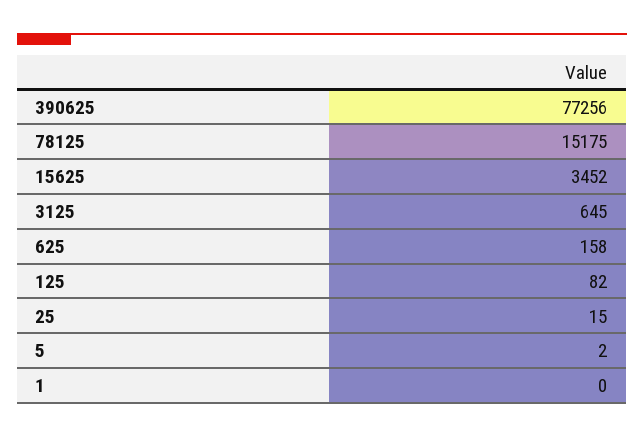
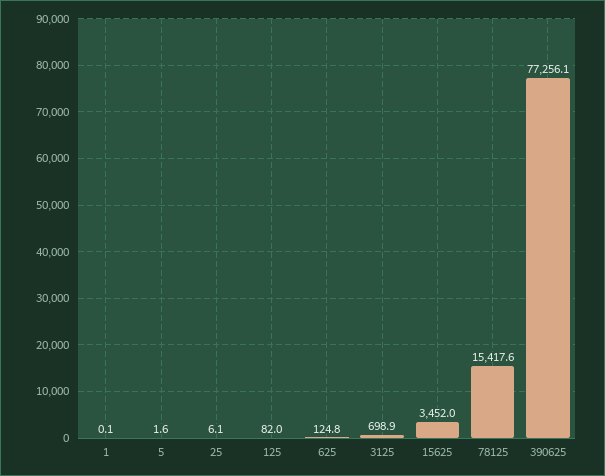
  {
    "390625": 77256.1,
-   "78125": 15175,
+   "78125": 15417.6,
    "15625": 3452,
-   "3125": 645,
+   "3125": 698.9,
-   "625": 158,
+   "625": 124.8,
    "125": 82,
-   "25": 15,
+   "25": 6.1,
    "5": 1.6,
    "1": 0.1
  }

